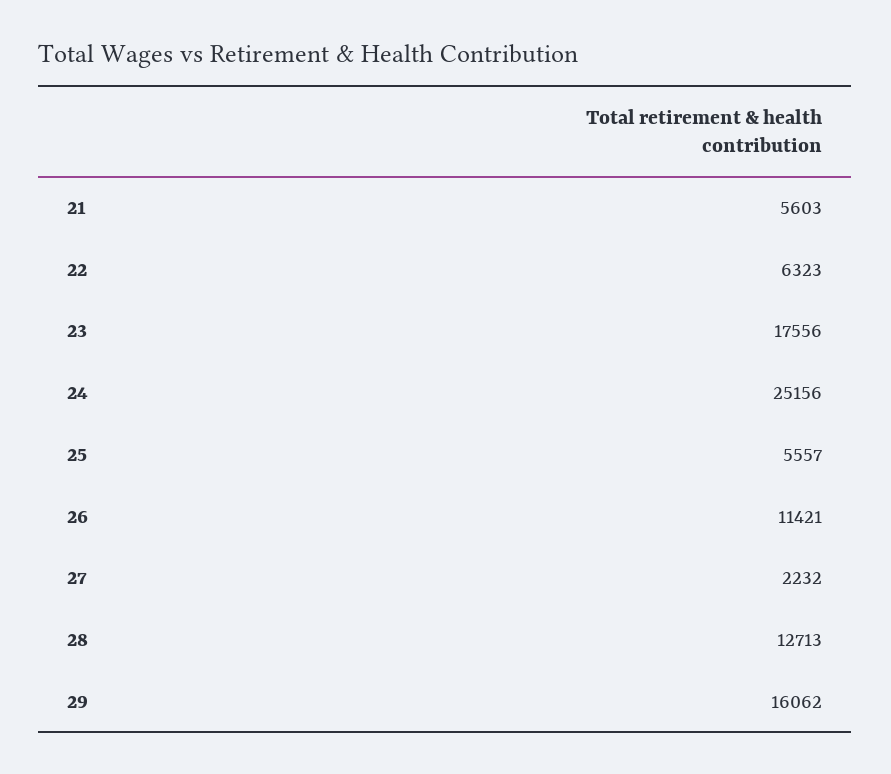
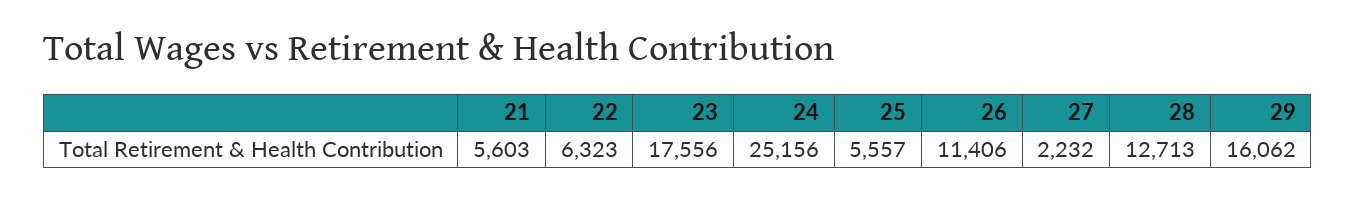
  {
    "21": 5603,
    "22": 6323,
    "23": 17556,
    "24": 25156,
    "25": 5557,
-   "26": 11421,
+   "26": 11406,
    "27": 2232,
    "28": 12713,
    "29": 16062
  }

